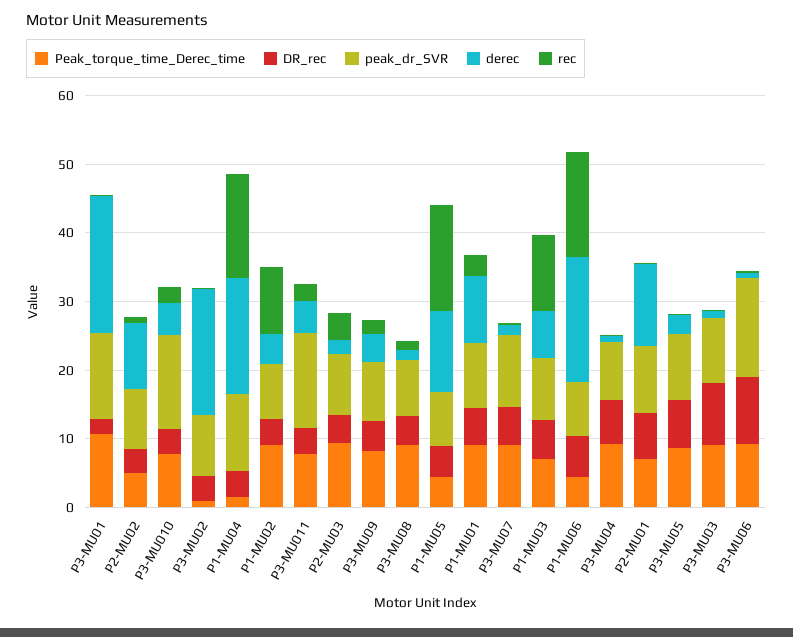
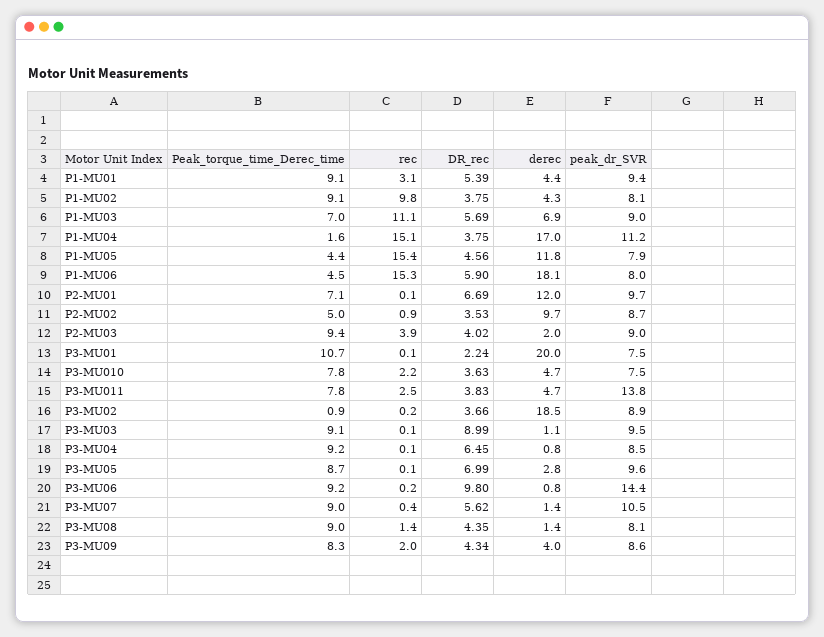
  {
    "Peak_torque_time_Derec_time": {
      "P3-MU01": 10.7,
      "P2-MU02": 5,
      "P3-MU010": 7.8,
      "P3-MU02": 0.9,
      "P1-MU04": 1.6,
      "P1-MU02": 9.1,
      "P3-MU011": 7.8,
      "P2-MU03": 9.4,
      "P3-MU09": 8.3,
      "P3-MU08": 9,
      "P1-MU05": 4.4,
      "P1-MU01": 9.1,
      "P3-MU07": 9,
      "P1-MU03": 7,
      "P1-MU06": 4.5,
      "P3-MU04": 9.2,
      "P2-MU01": 7.1,
      "P3-MU05": 8.7,
      "P3-MU03": 9.1,
      "P3-MU06": 9.2
    },
    "DR_rec": {
      "P3-MU01": 2.24,
      "P2-MU02": 3.53,
      "P3-MU010": 3.63,
      "P3-MU02": 3.66,
      "P1-MU04": 3.75,
      "P1-MU02": 3.75,
      "P3-MU011": 3.83,
      "P2-MU03": 4.02,
      "P3-MU09": 4.34,
      "P3-MU08": 4.35,
      "P1-MU05": 4.56,
      "P1-MU01": 5.39,
      "P3-MU07": 5.62,
      "P1-MU03": 5.69,
      "P1-MU06": 5.9,
      "P3-MU04": 6.45,
      "P2-MU01": 6.69,
      "P3-MU05": 6.99,
      "P3-MU03": 8.99,
      "P3-MU06": 9.8
    },
    "peak_dr_SVR": {
-     "P3-MU01": 12,
+     "P3-MU01": 7.5,
      "P2-MU02": 8.7,
-     "P3-MU010": 14,
+     "P3-MU010": 7.5,
      "P3-MU02": 8.9,
      "P1-MU04": 11.2,
      "P1-MU02": 8.1,
      "P3-MU011": 13.8,
      "P2-MU03": 9,
      "P3-MU09": 8.6,
      "P3-MU08": 8.1,
      "P1-MU05": 7.9,
      "P1-MU01": 9.4,
      "P3-MU07": 10.5,
      "P1-MU03": 9,
      "P1-MU06": 8,
      "P3-MU04": 8.5,
      "P2-MU01": 9.7,
      "P3-MU05": 9.6,
      "P3-MU03": 9.5,
      "P3-MU06": 14.4
    },
    "derec": {
      "P3-MU01": 20,
      "P2-MU02": 9.7,
      "P3-MU010": 4.7,
      "P3-MU02": 18.5,
      "P1-MU04": 17,
      "P1-MU02": 4.3,
      "P3-MU011": 4.7,
      "P2-MU03": 2,
      "P3-MU09": 4,
      "P3-MU08": 1.4,
      "P1-MU05": 11.8,
-     "P1-MU01": 10,
+     "P1-MU01": 4.4,
      "P3-MU07": 1.4,
      "P1-MU03": 6.9,
      "P1-MU06": 18.1,
      "P3-MU04": 0.8,
      "P2-MU01": 12,
      "P3-MU05": 2.8,
      "P3-MU03": 1.1,
      "P3-MU06": 0.8
    },
    "rec": {
      "P3-MU01": 0.1,
      "P2-MU02": 0.9,
      "P3-MU010": 2.2,
      "P3-MU02": 0.2,
      "P1-MU04": 15.1,
      "P1-MU02": 9.8,
      "P3-MU011": 2.5,
      "P2-MU03": 3.9,
      "P3-MU09": 2,
      "P3-MU08": 1.4,
      "P1-MU05": 15.4,
      "P1-MU01": 3.1,
      "P3-MU07": 0.4,
      "P1-MU03": 11.1,
      "P1-MU06": 15.3,
      "P3-MU04": 0.1,
      "P2-MU01": 0.1,
      "P3-MU05": 0.1,
      "P3-MU03": 0.1,
      "P3-MU06": 0.2
    }
  }

